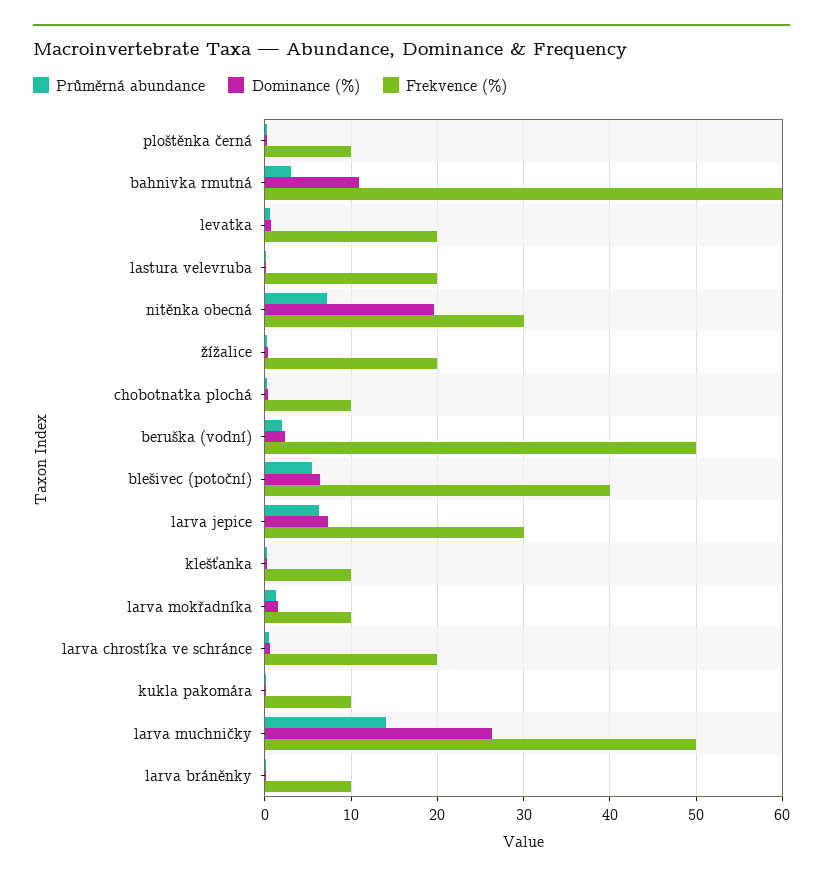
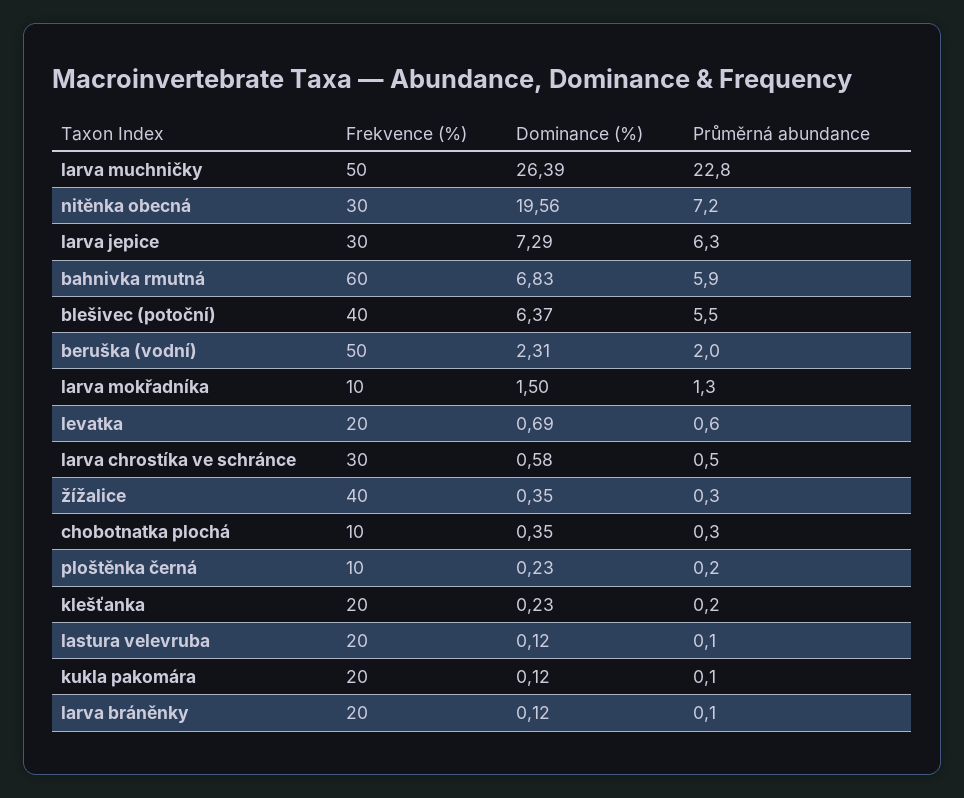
  {
    "Průměrná abundance": {
      "ploštěnka černá": 0.2,
-     "bahnivka rmutná": 3,
+     "bahnivka rmutná": 5.9,
      "levatka": 0.6,
      "lastura velevruba": 0.1,
      "nitěnka obecná": 7.2,
      "žížalice": 0.3,
      "chobotnatka plochá": 0.3,
      "beruška (vodní)": 2,
      "blešivec (potoční)": 5.5,
      "larva jepice": 6.3,
      "klešťanka": 0.2,
      "larva mokřadníka": 1.3,
      "larva chrostíka ve schránce": 0.5,
      "kukla pakomára": 0.1,
-     "larva muchničky": 14,
+     "larva muchničky": 22.8,
      "larva bráněnky": 0.1
    },
    "Dominance (%)": {
      "ploštěnka černá": 0.23,
-     "bahnivka rmutná": 11,
+     "bahnivka rmutná": 6.83,
      "levatka": 0.69,
      "lastura velevruba": 0.12,
      "nitěnka obecná": 19.56,
      "žížalice": 0.35,
      "chobotnatka plochá": 0.35,
      "beruška (vodní)": 2.31,
      "blešivec (potoční)": 6.37,
      "larva jepice": 7.29,
      "klešťanka": 0.23,
      "larva mokřadníka": 1.5,
      "larva chrostíka ve schránce": 0.58,
      "kukla pakomára": 0.12,
      "larva muchničky": 26.39,
      "larva bráněnky": 0.12
    },
    "Frekvence (%)": {
      "ploštěnka černá": 10,
      "bahnivka rmutná": 60,
      "levatka": 20,
      "lastura velevruba": 20,
      "nitěnka obecná": 30,
-     "žížalice": 20,
+     "žížalice": 40,
      "chobotnatka plochá": 10,
      "beruška (vodní)": 50,
      "blešivec (potoční)": 40,
      "larva jepice": 30,
-     "klešťanka": 10,
+     "klešťanka": 20,
      "larva mokřadníka": 10,
-     "larva chrostíka ve schránce": 20,
+     "larva chrostíka ve schránce": 30,
-     "kukla pakomára": 10,
+     "kukla pakomára": 20,
      "larva muchničky": 50,
-     "larva bráněnky": 10
+     "larva bráněnky": 20
    }
  }

